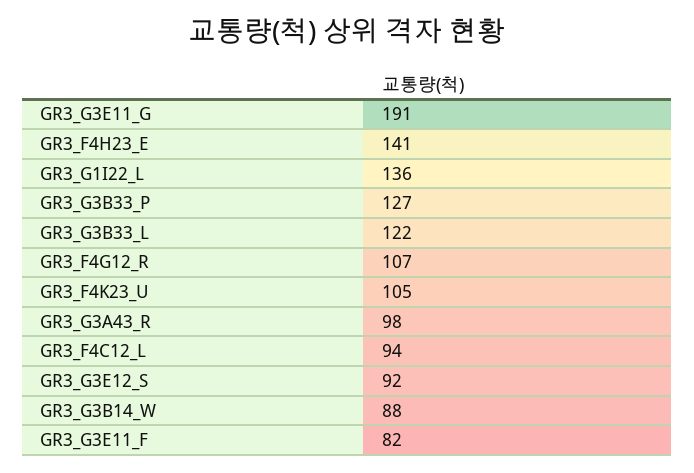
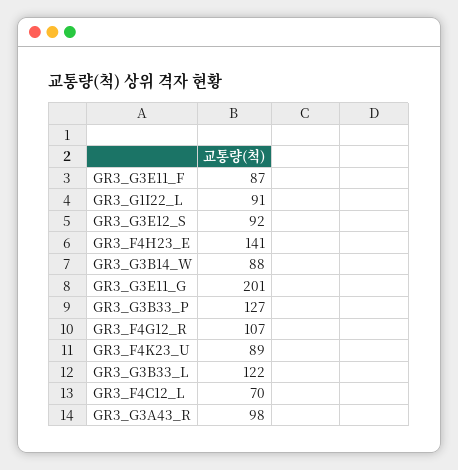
  {
-   "GR3_G3E11_G": 191,
+   "GR3_G3E11_G": 201,
    "GR3_F4H23_E": 141,
-   "GR3_G1I22_L": 136,
+   "GR3_G1I22_L": 91,
    "GR3_G3B33_P": 127,
    "GR3_G3B33_L": 122,
    "GR3_F4G12_R": 107,
-   "GR3_F4K23_U": 105,
+   "GR3_F4K23_U": 89,
    "GR3_G3A43_R": 98,
-   "GR3_F4C12_L": 94,
+   "GR3_F4C12_L": 70,
    "GR3_G3E12_S": 92,
    "GR3_G3B14_W": 88,
-   "GR3_G3E11_F": 82
+   "GR3_G3E11_F": 87
  }

